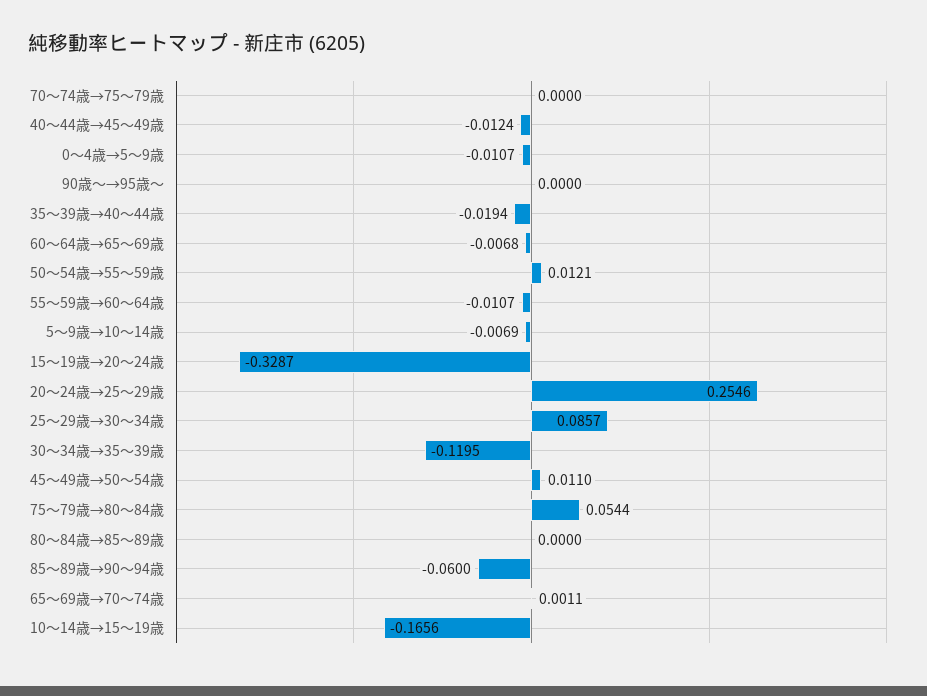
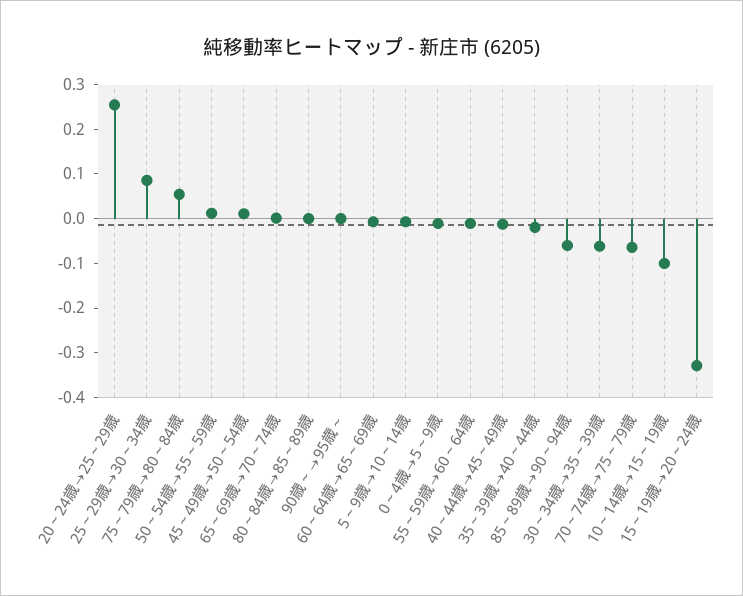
  {
-   "70～74歳→75～79歳": 0,
+   "70～74歳→75～79歳": -0.06,
    "40～44歳→45～49歳": -0.0124,
    "0～4歳→5～9歳": -0.0107,
    "90歳～→95歳～": 0,
    "35～39歳→40～44歳": -0.0194,
    "60～64歳→65～69歳": -0.0068,
    "50～54歳→55～59歳": 0.0121,
    "55～59歳→60～64歳": -0.0107,
    "5～9歳→10～14歳": -0.0069,
    "15～19歳→20～24歳": -0.3287,
    "20～24歳→25～29歳": 0.2546,
    "25～29歳→30～34歳": 0.0857,
-   "30～34歳→35～39歳": -0.1195,
+   "30～34歳→35～39歳": -0.06,
    "45～49歳→50～54歳": 0.011,
    "75～79歳→80～84歳": 0.0544,
    "80～84歳→85～89歳": 0,
    "85～89歳→90～94歳": -0.06,
    "65～69歳→70～74歳": 0.0011,
-   "10～14歳→15～19歳": -0.1656
+   "10～14歳→15～19歳": -0.1
  }

